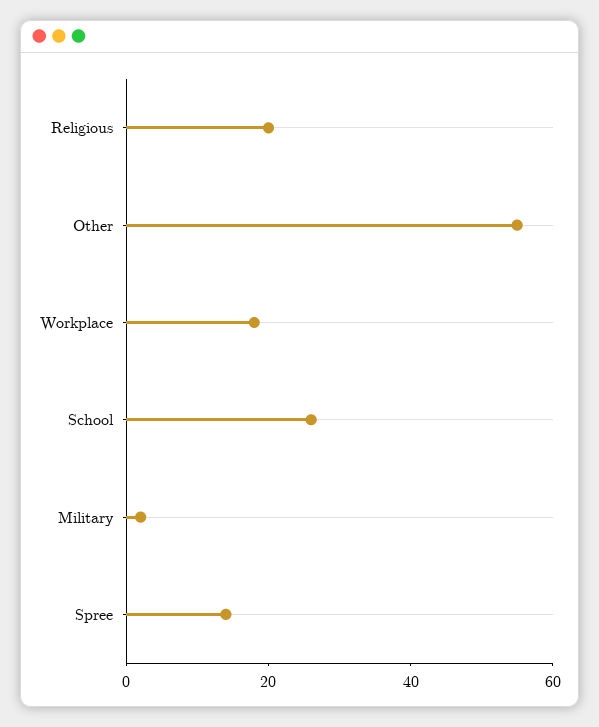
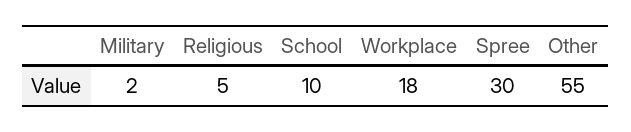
  {
-   "Religious": 20,
+   "Religious": 5,
    "Other": 55,
    "Workplace": 18,
-   "School": 25,
+   "School": 10,
    "Military": 2,
-   "Spree": 15
+   "Spree": 30
  }

